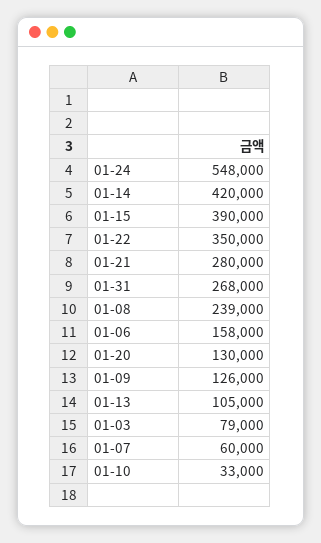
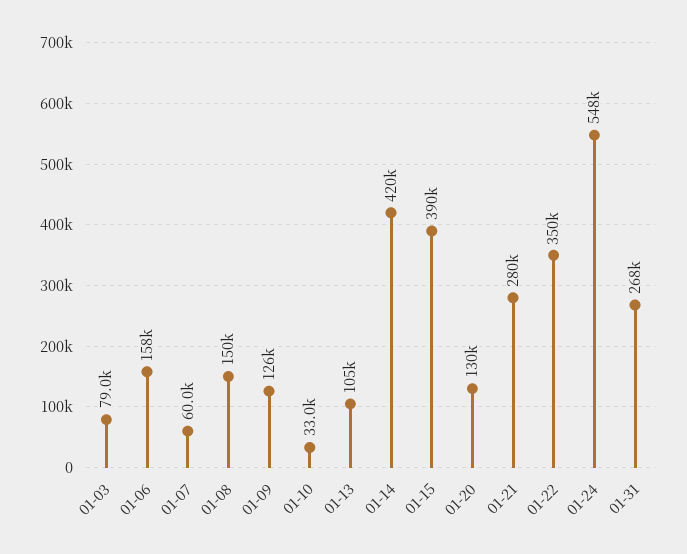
  {
    "01-24": 548000,
    "01-14": 420000,
    "01-15": 390000,
    "01-22": 350000,
    "01-21": 280000,
    "01-31": 268000,
-   "01-08": 239000,
+   "01-08": 150000,
    "01-06": 158000,
    "01-20": 130000,
    "01-09": 126000,
    "01-13": 105000,
    "01-03": 79000,
    "01-07": 60000,
    "01-10": 33000
  }

